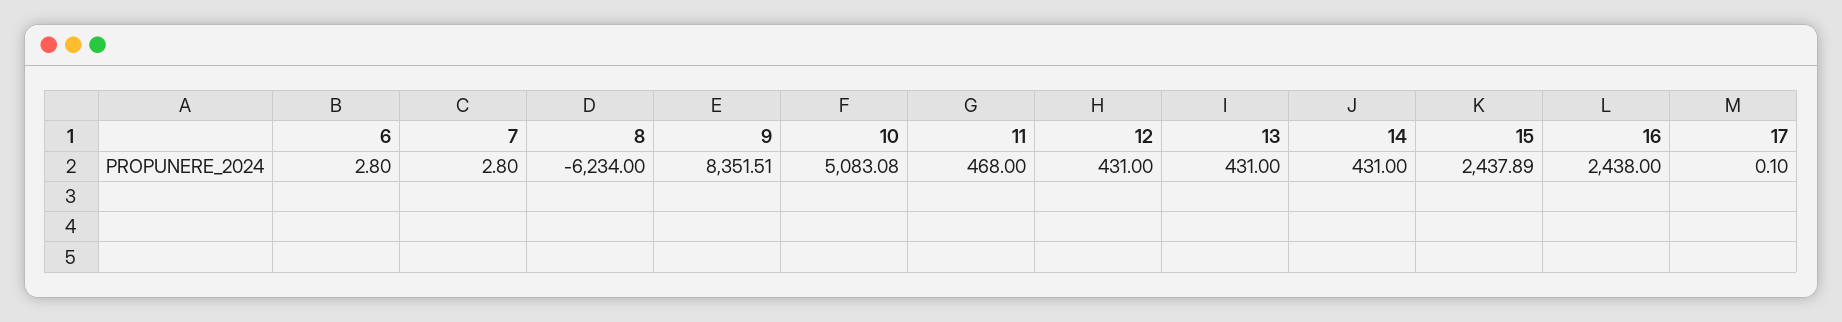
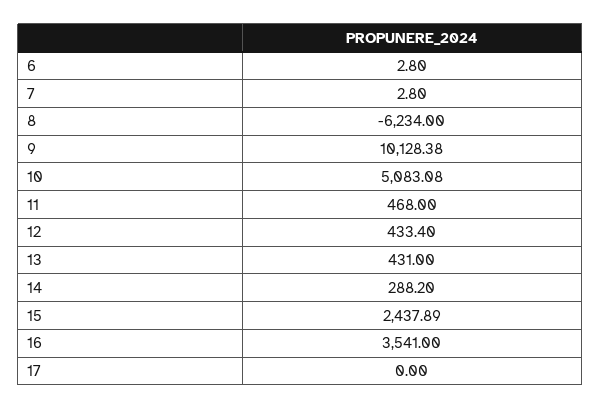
  {
    "6": 2.8,
    "7": 2.8,
    "8": -6234,
-   "9": 8351.51,
+   "9": 10128.38,
    "10": 5083.08,
    "11": 468,
-   "12": 431,
+   "12": 433.4,
    "13": 431,
-   "14": 431,
+   "14": 288.2,
    "15": 2437.89,
-   "16": 2438,
+   "16": 3541,
-   "17": 0.1
+   "17": 0
  }

